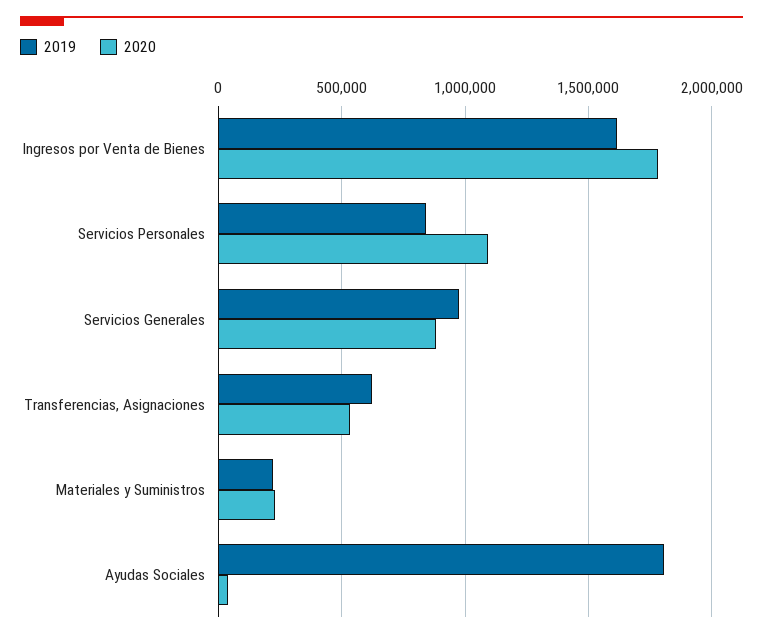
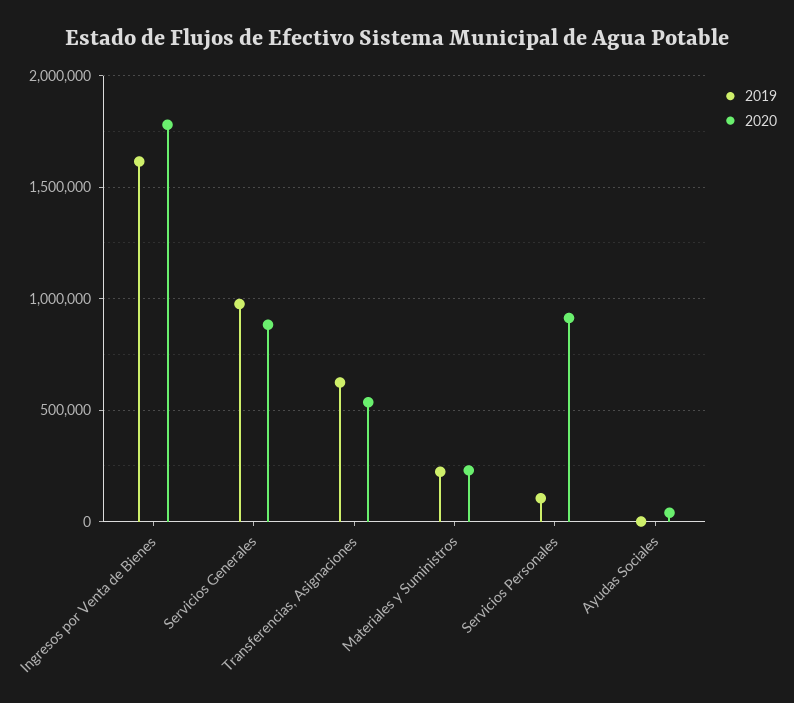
  {
    "2019": {
      "Ingresos por Venta de Bienes": 1600000,
-     "Servicios Personales": 850000,
+     "Servicios Personales": 100000,
      "Servicios Generales": 1000000,
      "Transferencias, Asignaciones": 600000,
      "Materiales y Suministros": 200000,
-     "Ayudas Sociales": 1800000
+     "Ayudas Sociales": 0
    },
    "2020": {
      "Ingresos por Venta de Bienes": 1800000,
-     "Servicios Personales": 1100000,
+     "Servicios Personales": 900000,
      "Servicios Generales": 900000,
      "Transferencias, Asignaciones": 550000,
      "Materiales y Suministros": 250000,
      "Ayudas Sociales": 50000
    }
  }

